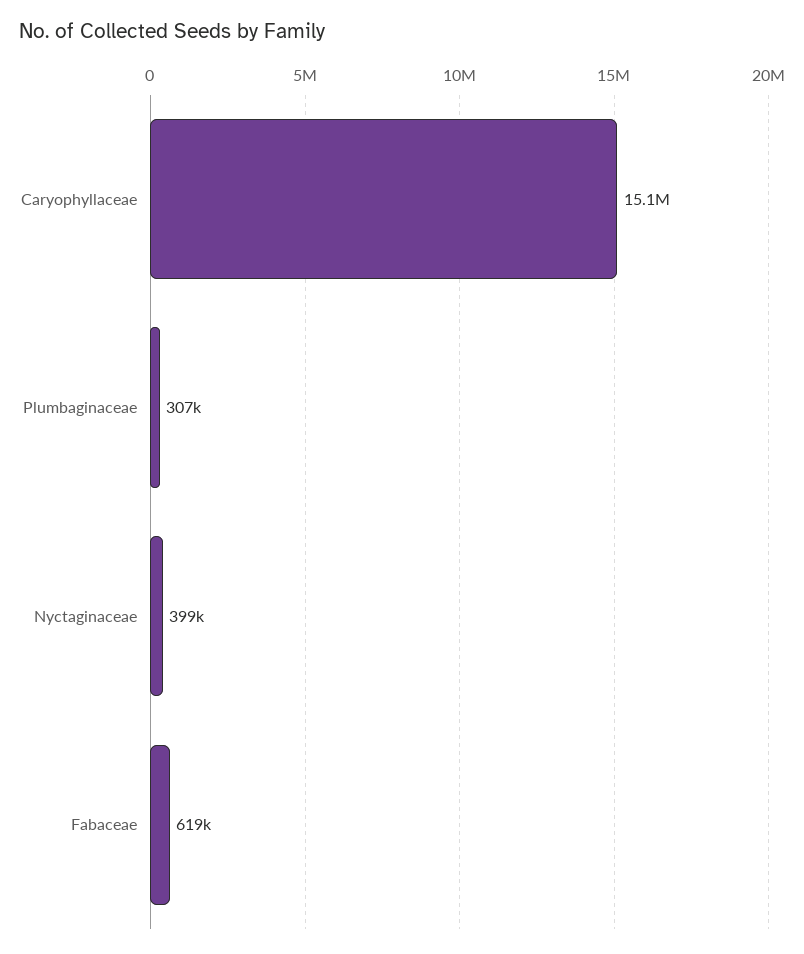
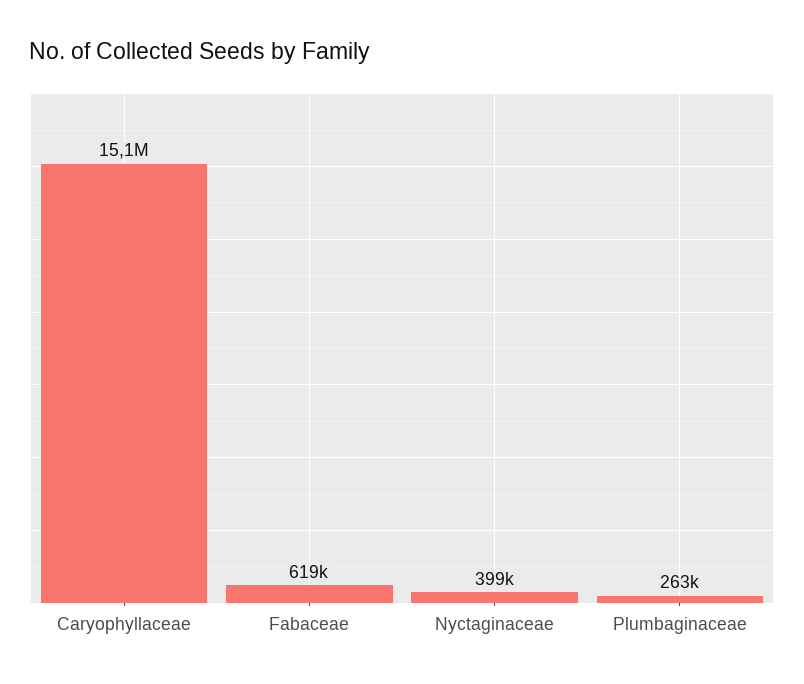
  {
    "Caryophyllaceae": 15100000,
-   "Plumbaginaceae": 307000,
+   "Plumbaginaceae": 263000,
    "Nyctaginaceae": 399000,
    "Fabaceae": 619000
  }

